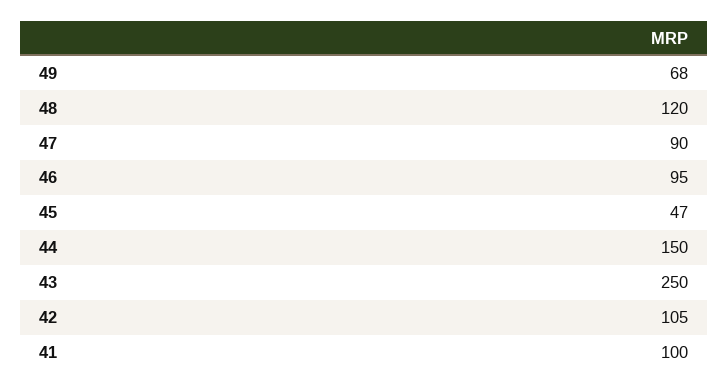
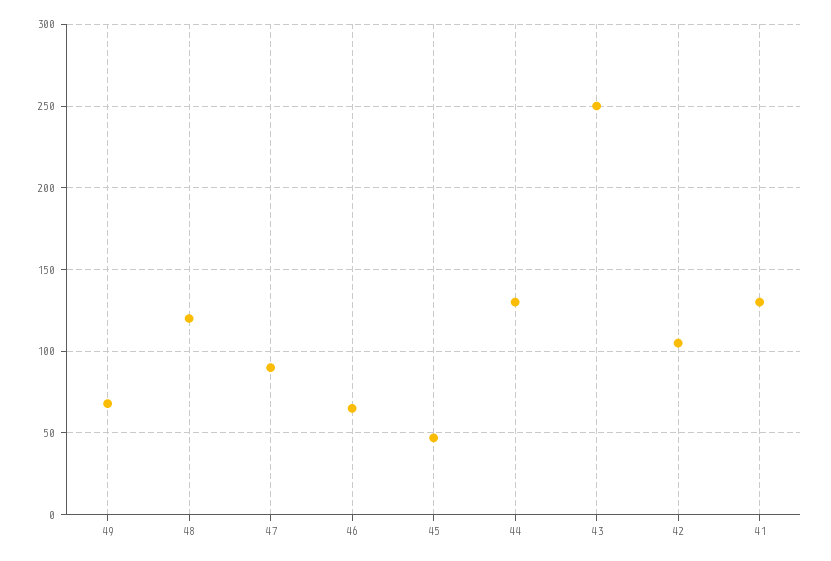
  {
    "49": 68,
    "48": 120,
    "47": 90,
-   "46": 95,
+   "46": 65,
    "45": 47,
-   "44": 150,
+   "44": 130,
    "43": 250,
    "42": 105,
-   "41": 100
+   "41": 130
  }

